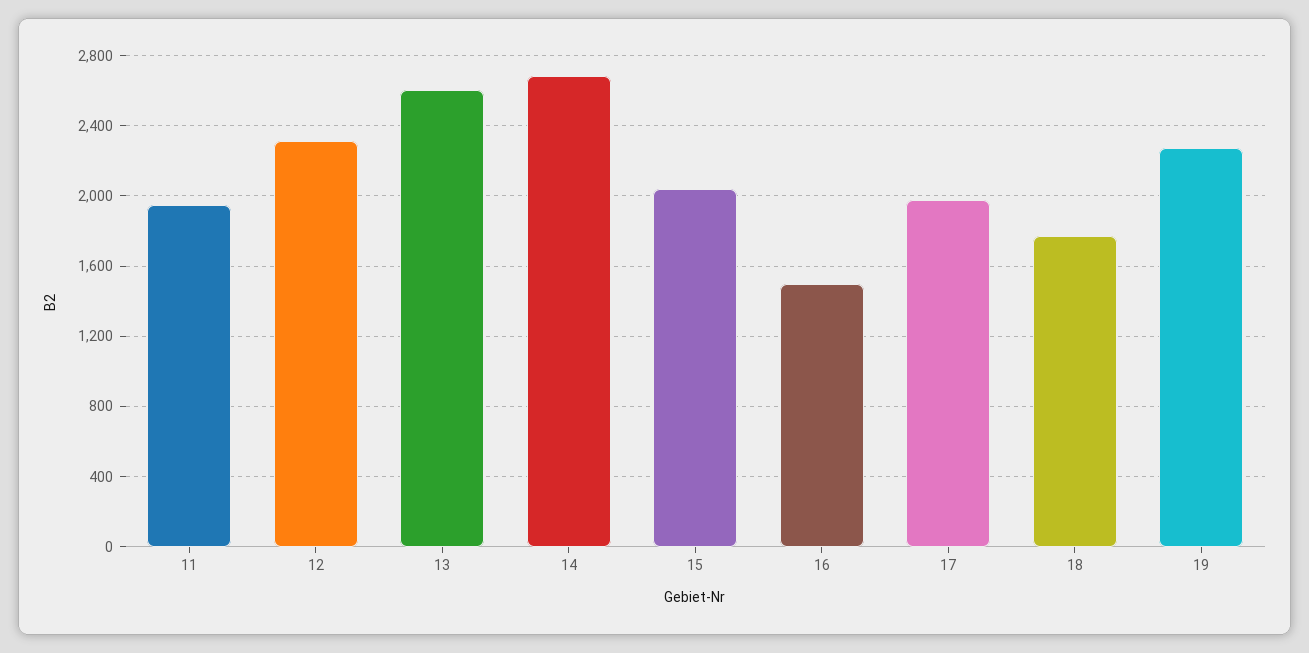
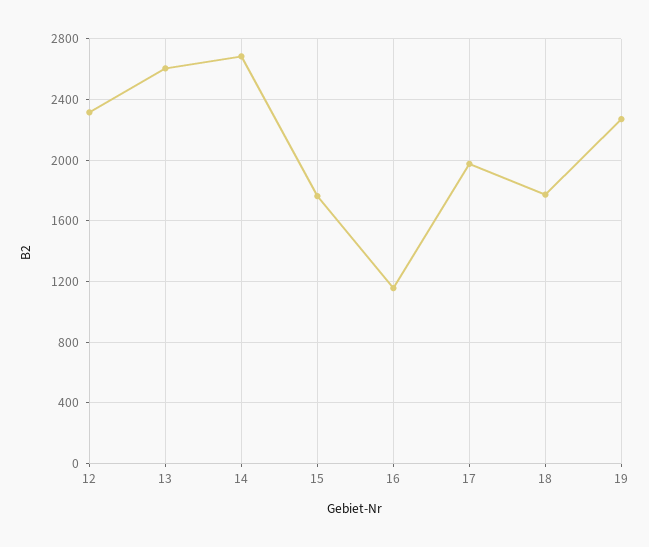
  {
-   "11": 1950,
    "12": 2300,
    "13": 2600,
    "14": 2700,
-   "15": 2050,
+   "15": 1750,
-   "16": 1500,
+   "16": 1150,
    "17": 2000,
    "18": 1750,
    "19": 2250
  }

